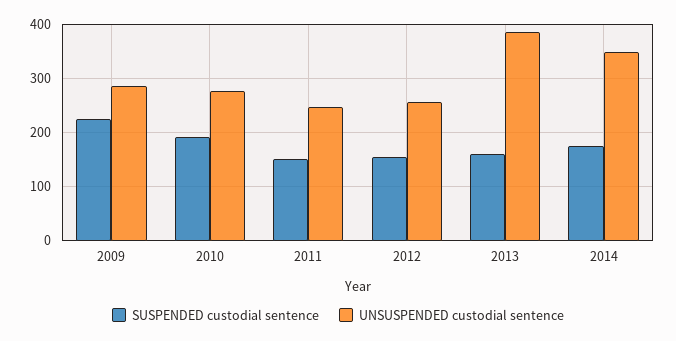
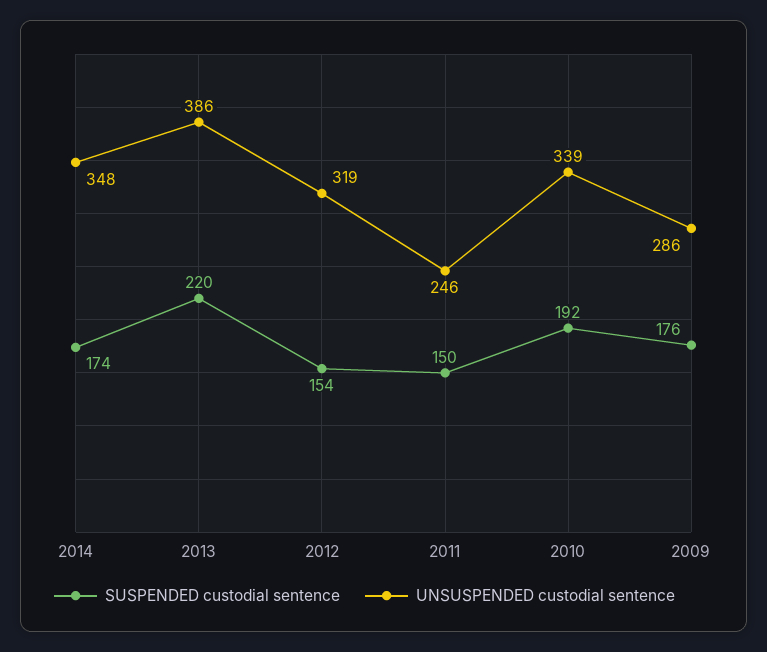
  {
    "SUSPENDED custodial sentence": {
-     "2009": 220,
+     "2009": 176,
      "2010": 192,
      "2011": 150,
      "2012": 154,
-     "2013": 160,
+     "2013": 220,
      "2014": 174
    },
    "UNSUSPENDED custodial sentence": {
      "2009": 286,
-     "2010": 280,
+     "2010": 339,
      "2011": 246,
-     "2012": 260,
+     "2012": 319,
      "2013": 386,
      "2014": 348
    }
  }

